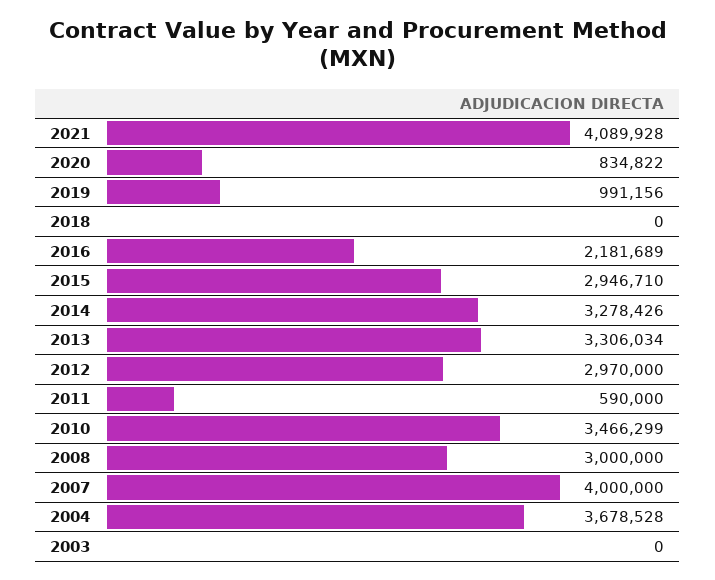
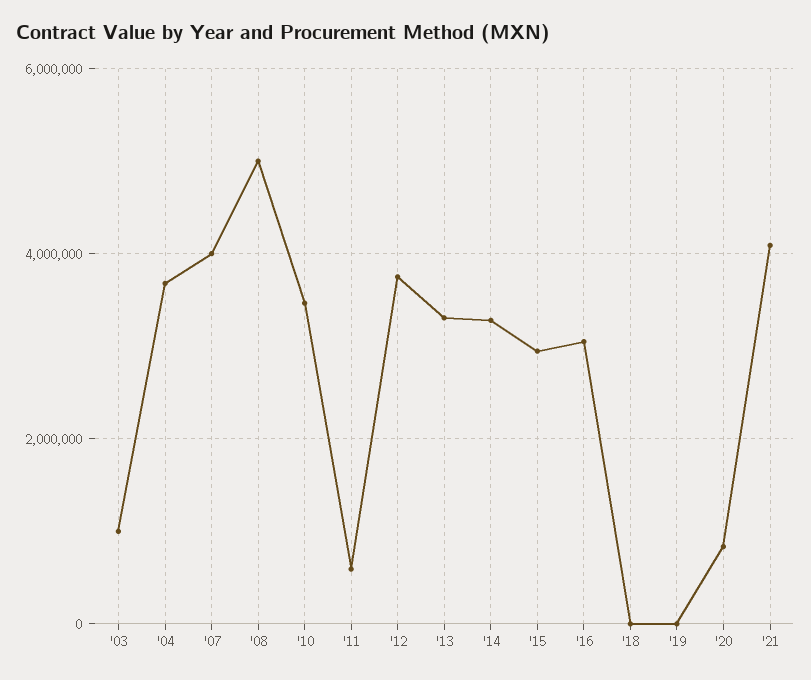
  {
    "2021": 4089928,
    "2020": 834822,
-   "2019": 991156,
+   "2019": 0,
    "2018": 0,
-   "2016": 2181689,
+   "2016": 3000000,
    "2015": 2946710,
    "2014": 3278426,
    "2013": 3306034,
-   "2012": 2970000,
+   "2012": 3800000,
    "2011": 590000,
    "2010": 3466299,
-   "2008": 3000000,
+   "2008": 5000000,
    "2007": 4000000,
    "2004": 3678528,
-   "2003": 0
+   "2003": 1000000
  }

